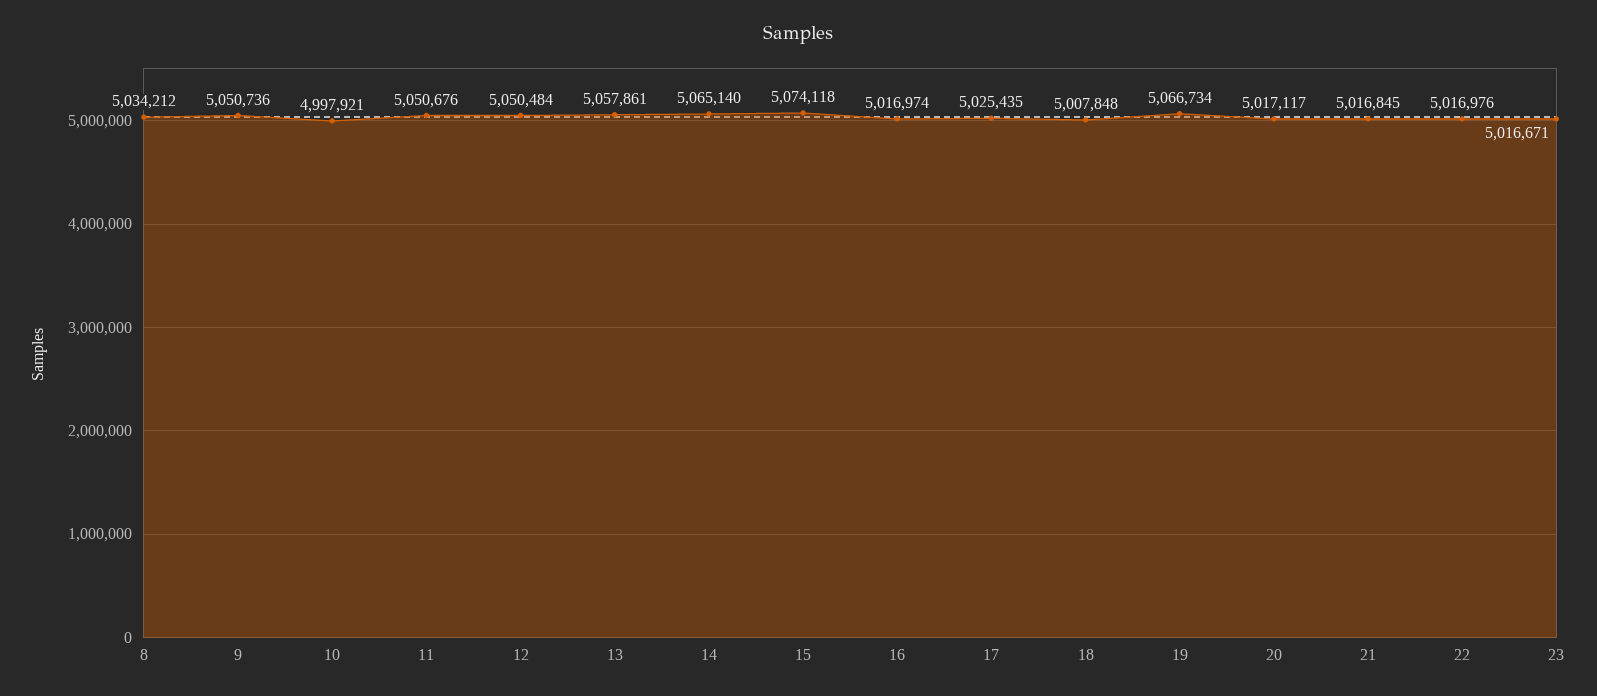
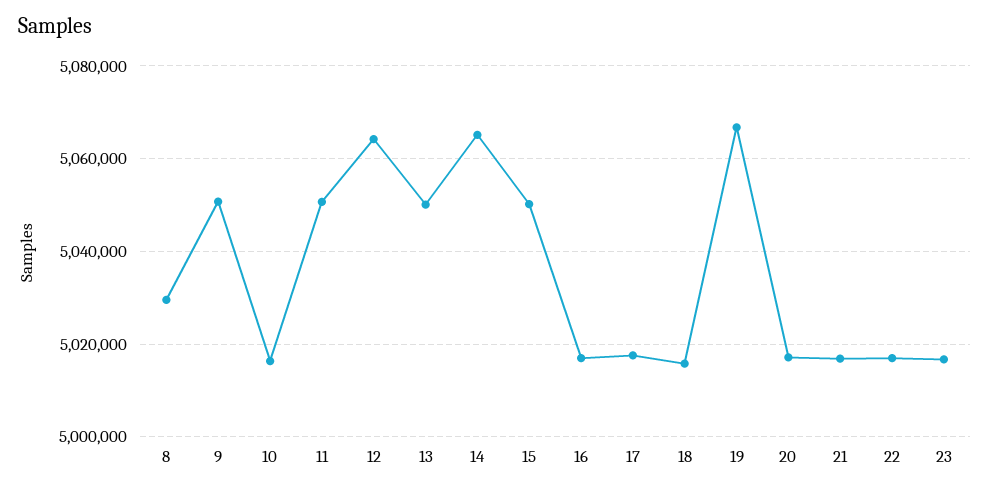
  {
-   "8": 5034212,
+   "8": 5030000,
    "9": 5050736,
-   "10": 4997921,
+   "10": 5016000,
    "11": 5050676,
-   "12": 5050484,
+   "12": 5064000,
-   "13": 5057861,
+   "13": 5050000,
    "14": 5065140,
-   "15": 5074118,
+   "15": 5050000,
    "16": 5016974,
-   "17": 5025435,
+   "17": 5018000,
-   "18": 5007848,
+   "18": 5016000,
    "19": 5066734,
    "20": 5017117,
    "21": 5016845,
    "22": 5016976,
    "23": 5016671
  }

